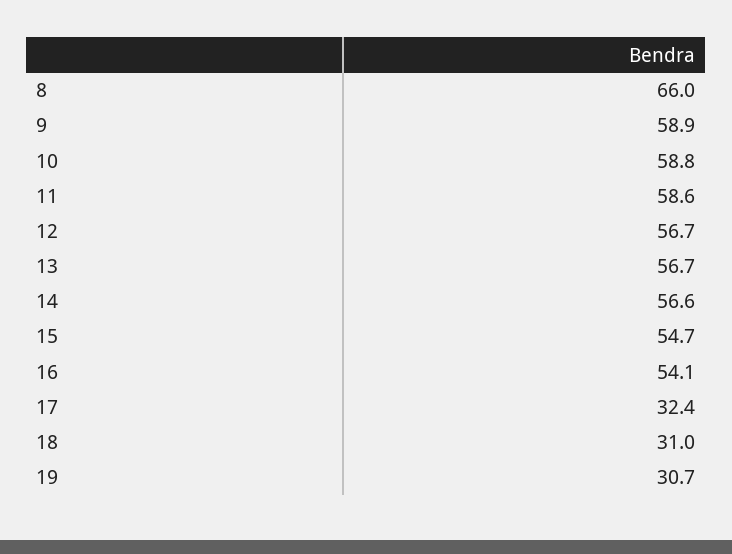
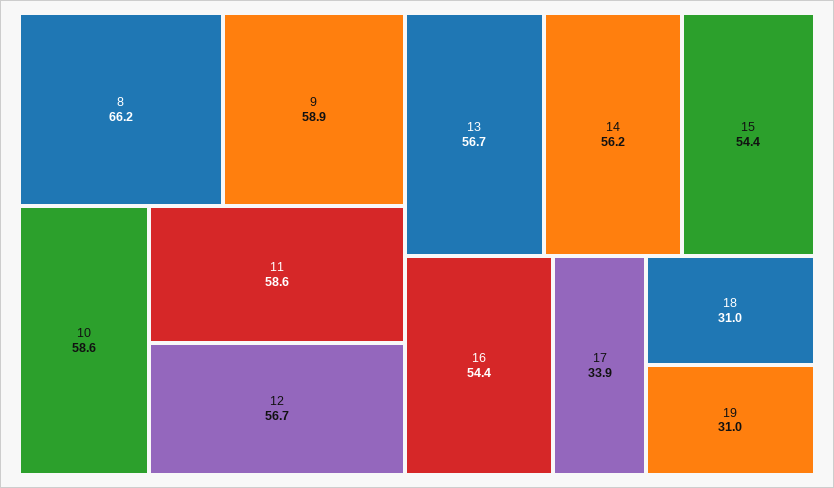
  {
-   "8": 66,
+   "8": 66.2,
    "9": 58.9,
-   "10": 58.8,
+   "10": 58.6,
    "11": 58.6,
    "12": 56.7,
    "13": 56.7,
-   "14": 56.6,
+   "14": 56.2,
-   "15": 54.7,
+   "15": 54.4,
-   "16": 54.1,
+   "16": 54.4,
-   "17": 32.4,
+   "17": 33.9,
    "18": 31,
-   "19": 30.7
+   "19": 31
  }

